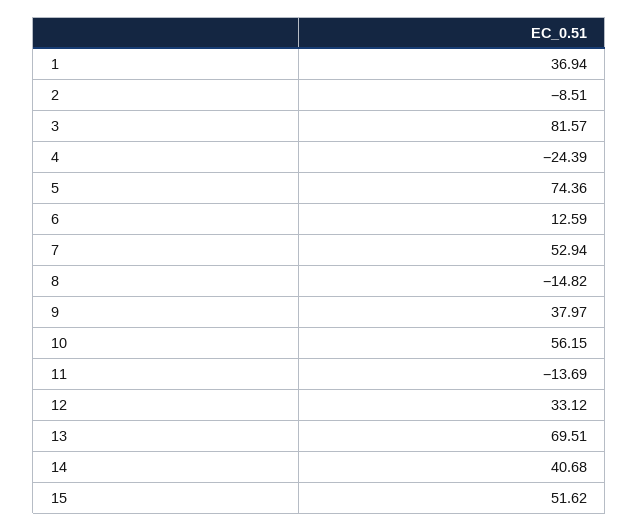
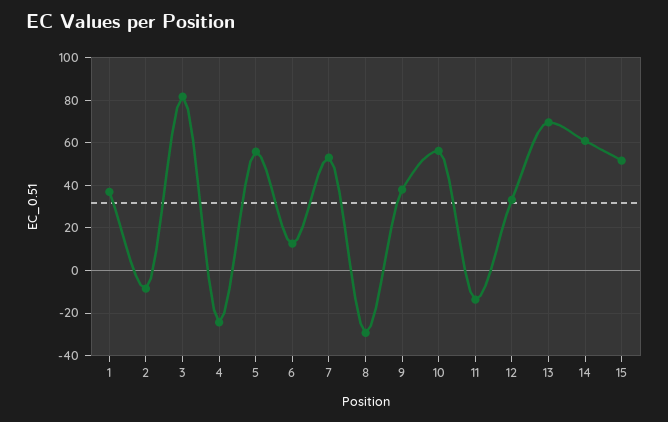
  {
    "1": 36.94,
    "2": -8.51,
    "3": 81.57,
    "4": -24.39,
-   "5": 74.36,
+   "5": 55,
    "6": 12.59,
    "7": 52.94,
-   "8": -14.82,
+   "8": -30,
    "9": 37.97,
    "10": 56.15,
    "11": -13.69,
    "12": 33.12,
    "13": 69.51,
-   "14": 40.68,
+   "14": 60,
    "15": 51.62
  }

